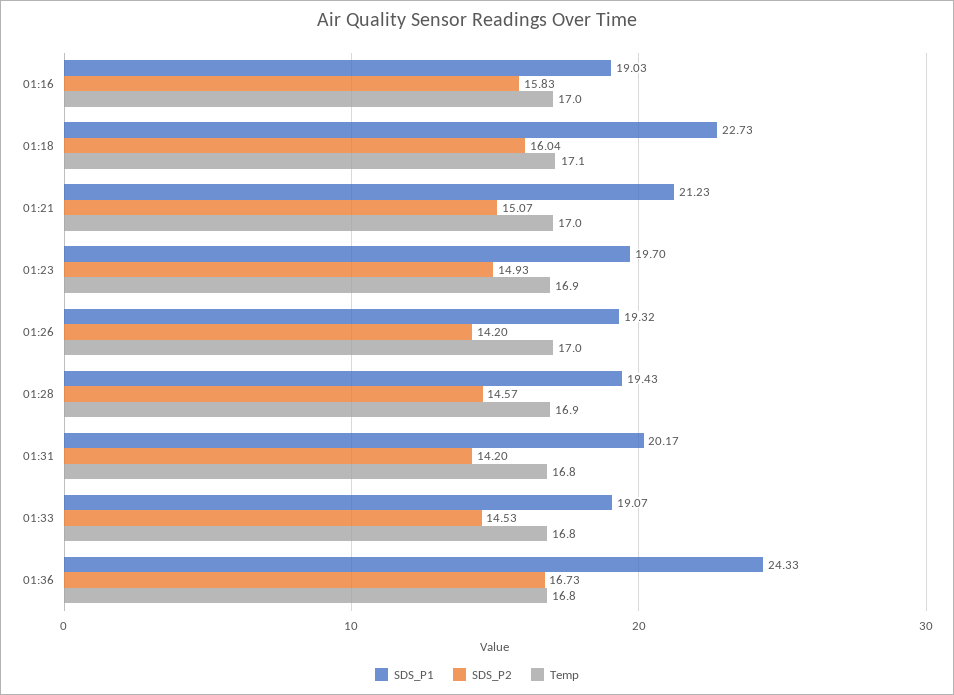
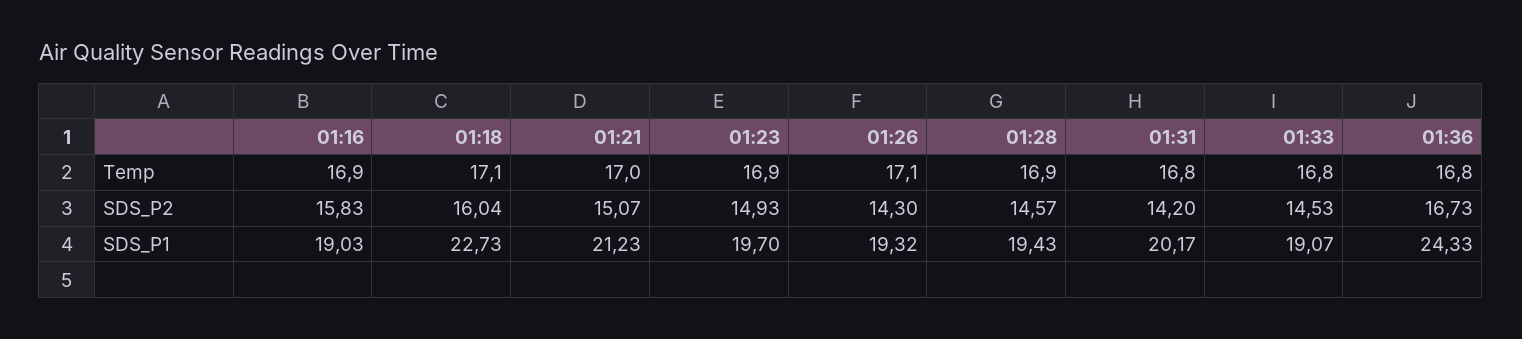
  {
    "SDS_P1": {
      "01:16": 19.03,
      "01:18": 22.73,
      "01:21": 21.23,
      "01:23": 19.7,
      "01:26": 19.32,
      "01:28": 19.43,
      "01:31": 20.17,
      "01:33": 19.07,
      "01:36": 24.33
    },
    "SDS_P2": {
      "01:16": 15.83,
      "01:18": 16.04,
      "01:21": 15.07,
      "01:23": 14.93,
-     "01:26": 14.2,
+     "01:26": 14.3,
      "01:28": 14.57,
      "01:31": 14.2,
      "01:33": 14.53,
      "01:36": 16.73
    },
    "Temp": {
-     "01:16": 17,
+     "01:16": 16.9,
      "01:18": 17.1,
      "01:21": 17,
      "01:23": 16.9,
-     "01:26": 17,
+     "01:26": 17.1,
      "01:28": 16.9,
      "01:31": 16.8,
      "01:33": 16.8,
      "01:36": 16.8
    }
  }

